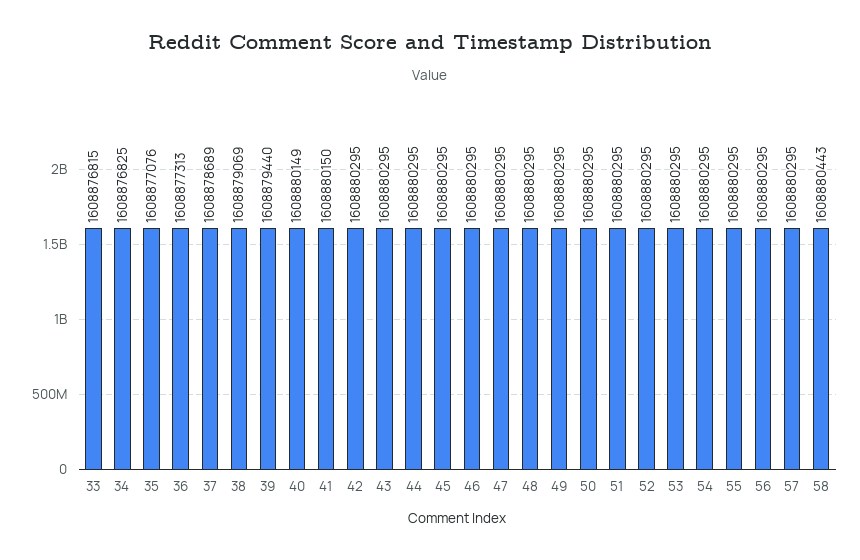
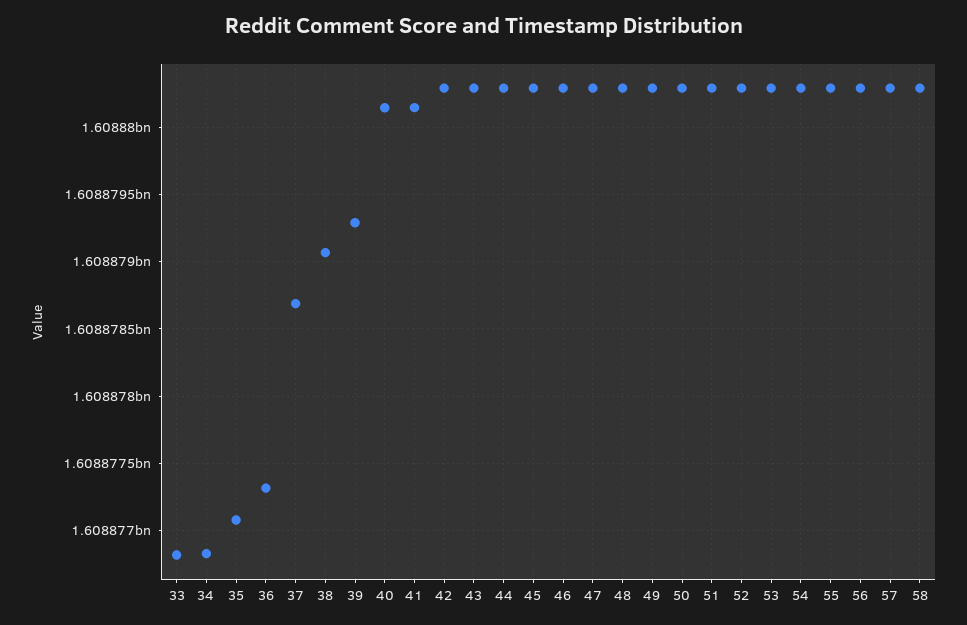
  {
    "33": 1608876815,
    "34": 1608876825,
    "35": 1608877076,
    "36": 1608877313,
    "37": 1608878689,
    "38": 1608879069,
-   "39": 1608879440,
+   "39": 1608879300,
    "40": 1608880149,
    "41": 1608880150,
    "42": 1608880295,
    "43": 1608880295,
    "44": 1608880295,
    "45": 1608880295,
    "46": 1608880295,
    "47": 1608880295,
    "48": 1608880295,
    "49": 1608880295,
    "50": 1608880295,
    "51": 1608880295,
    "52": 1608880295,
    "53": 1608880295,
    "54": 1608880295,
    "55": 1608880295,
    "56": 1608880295,
    "57": 1608880295,
-   "58": 1608880443
+   "58": 1608880300
  }

